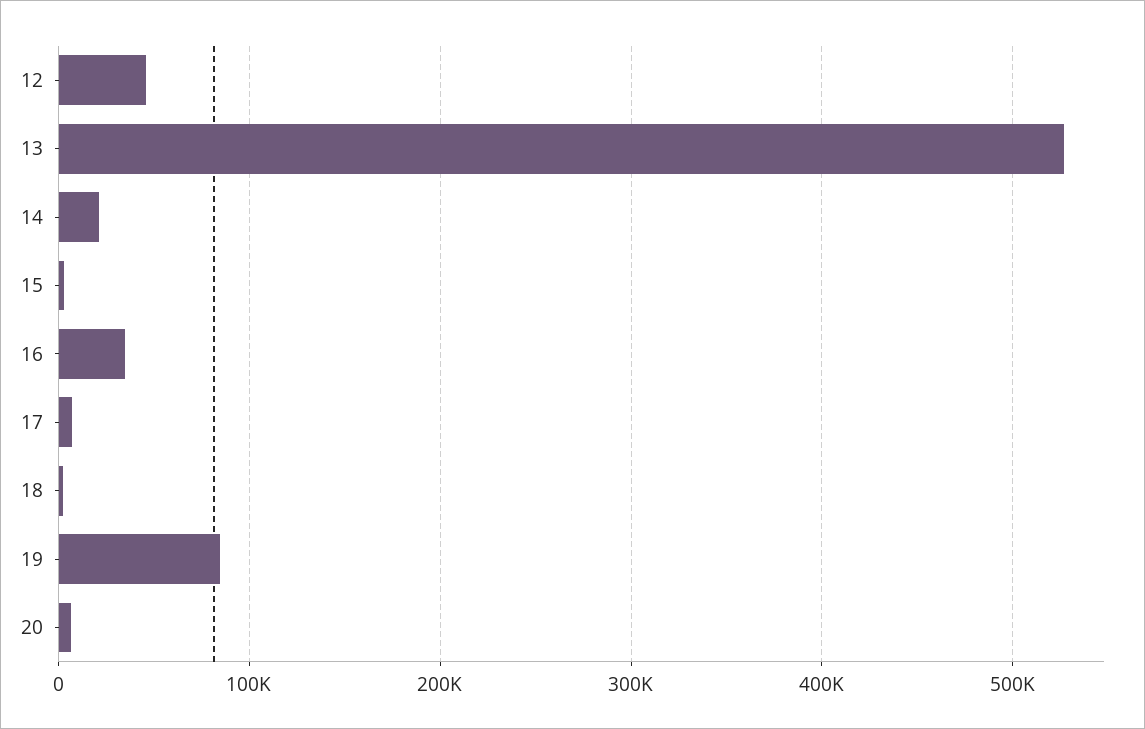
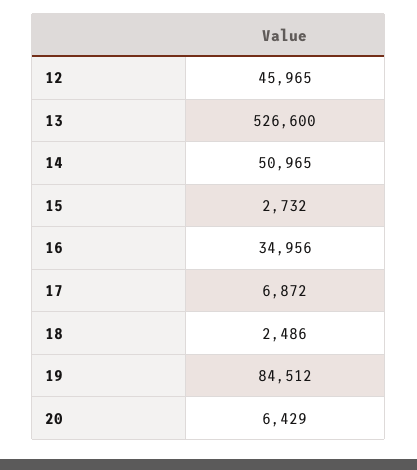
  {
    "12": 45965,
    "13": 526600,
-   "14": 20000,
+   "14": 50965,
    "15": 2732,
    "16": 34956,
    "17": 6872,
    "18": 2486,
    "19": 84512,
    "20": 6429
  }

